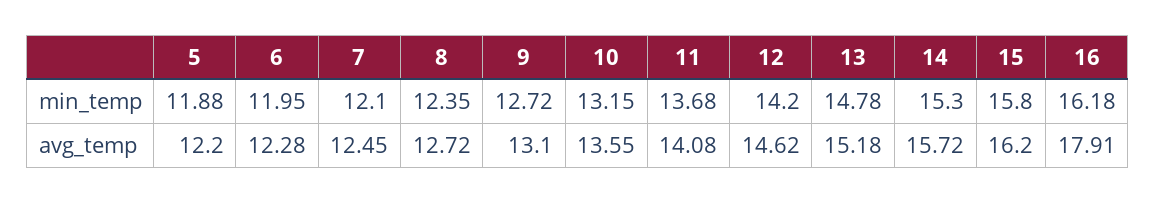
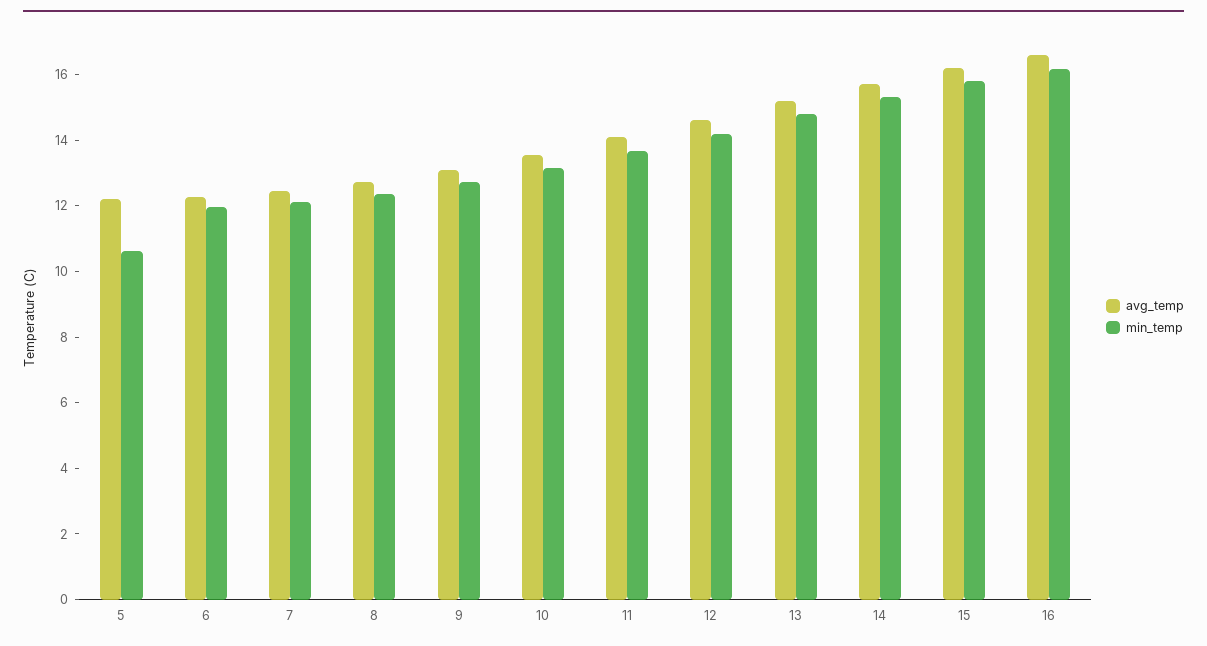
  {
    "min_temp": {
-     "5": 11.88,
+     "5": 10.5,
      "6": 11.95,
      "7": 12.1,
      "8": 12.35,
      "9": 12.72,
      "10": 13.15,
      "11": 13.68,
      "12": 14.2,
      "13": 14.78,
      "14": 15.3,
      "15": 15.8,
      "16": 16.18
    },
    "avg_temp": {
      "5": 12.2,
      "6": 12.28,
      "7": 12.45,
      "8": 12.72,
      "9": 13.1,
      "10": 13.55,
      "11": 14.08,
      "12": 14.62,
      "13": 15.18,
      "14": 15.72,
      "15": 16.2,
-     "16": 17.91
+     "16": 16.5
    }
  }

